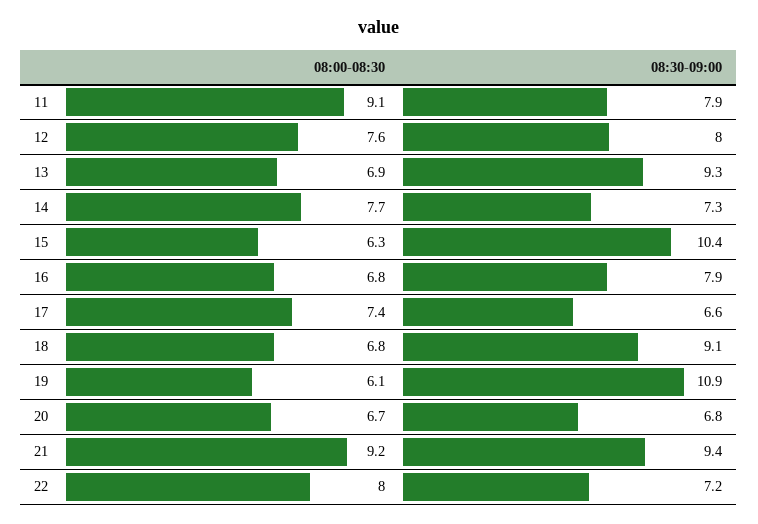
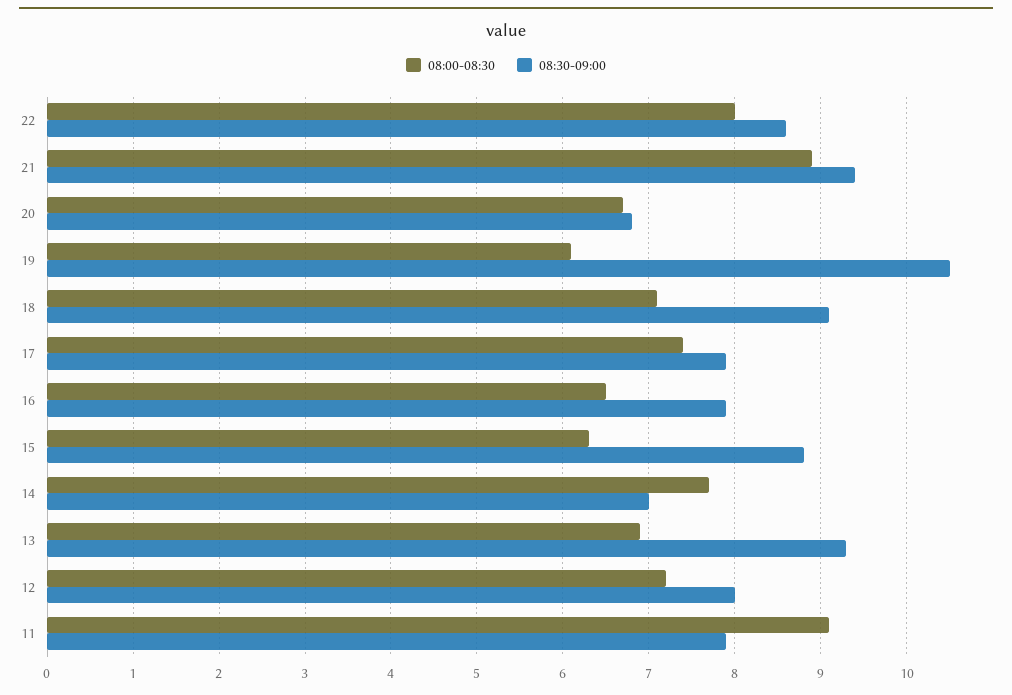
  {
    "08:00-08:30": {
      "11": 9.1,
-     "12": 7.6,
+     "12": 7.2,
      "13": 6.9,
      "14": 7.7,
      "15": 6.3,
-     "16": 6.8,
+     "16": 6.5,
      "17": 7.4,
-     "18": 6.8,
+     "18": 7.1,
      "19": 6.1,
      "20": 6.7,
-     "21": 9.2,
+     "21": 8.9,
      "22": 8
    },
    "08:30-09:00": {
      "11": 7.9,
      "12": 8,
      "13": 9.3,
-     "14": 7.3,
+     "14": 7,
-     "15": 10.4,
+     "15": 8.8,
      "16": 7.9,
-     "17": 6.6,
+     "17": 7.9,
      "18": 9.1,
-     "19": 10.9,
+     "19": 10.5,
      "20": 6.8,
      "21": 9.4,
-     "22": 7.2
+     "22": 8.6
    }
  }

